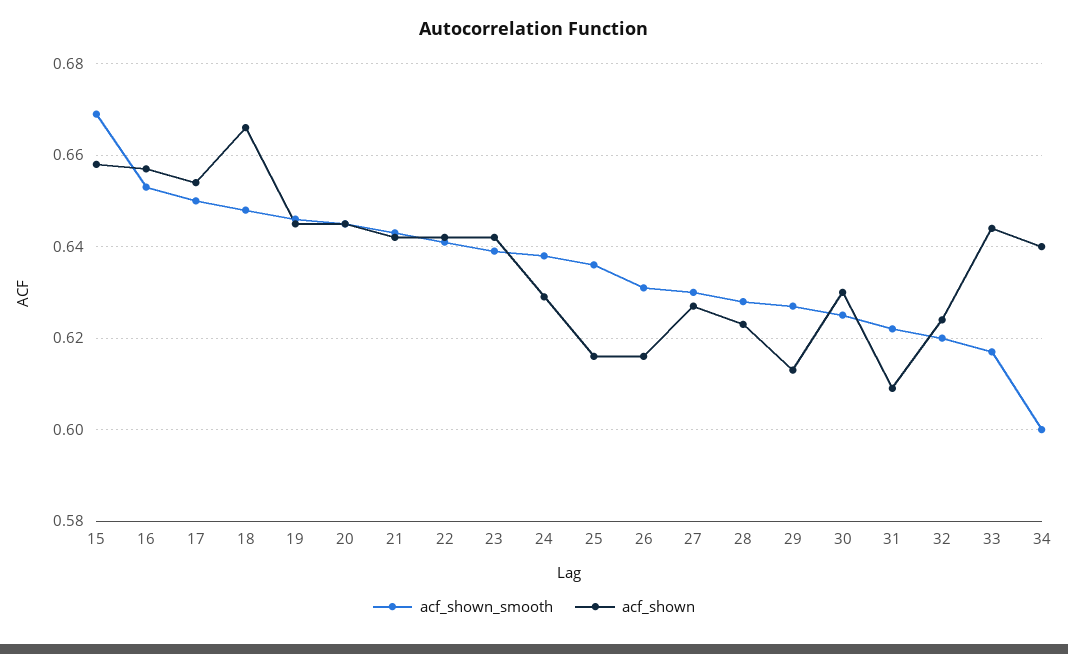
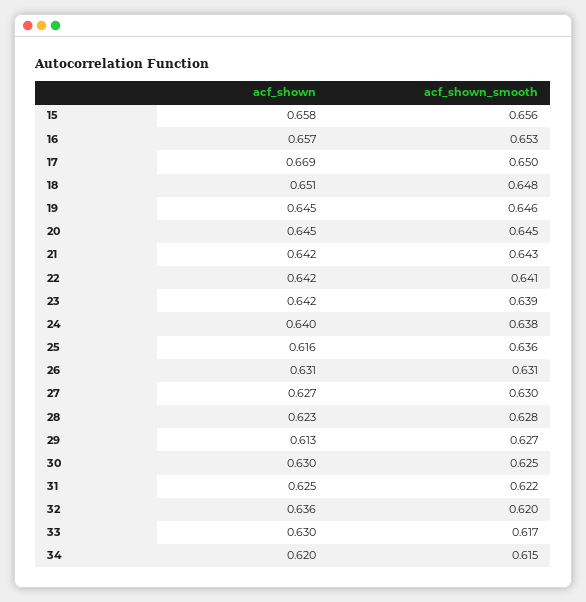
  {
    "acf_shown_smooth": {
-     "15": 0.67,
+     "15": 0.656,
      "16": 0.653,
      "17": 0.65,
      "18": 0.648,
      "19": 0.646,
      "20": 0.645,
      "21": 0.643,
      "22": 0.641,
      "23": 0.639,
      "24": 0.638,
      "25": 0.636,
      "26": 0.631,
      "27": 0.63,
      "28": 0.628,
      "29": 0.627,
      "30": 0.625,
      "31": 0.622,
      "32": 0.62,
      "33": 0.617,
-     "34": 0.6
+     "34": 0.615
    },
    "acf_shown": {
      "15": 0.658,
      "16": 0.657,
-     "17": 0.655,
+     "17": 0.669,
-     "18": 0.665,
+     "18": 0.651,
      "19": 0.645,
      "20": 0.645,
      "21": 0.642,
      "22": 0.642,
      "23": 0.642,
-     "24": 0.63,
+     "24": 0.64,
      "25": 0.616,
-     "26": 0.615,
+     "26": 0.631,
      "27": 0.627,
      "28": 0.623,
      "29": 0.613,
      "30": 0.63,
-     "31": 0.61,
+     "31": 0.625,
-     "32": 0.625,
+     "32": 0.636,
-     "33": 0.645,
+     "33": 0.63,
-     "34": 0.64
+     "34": 0.62
    }
  }

